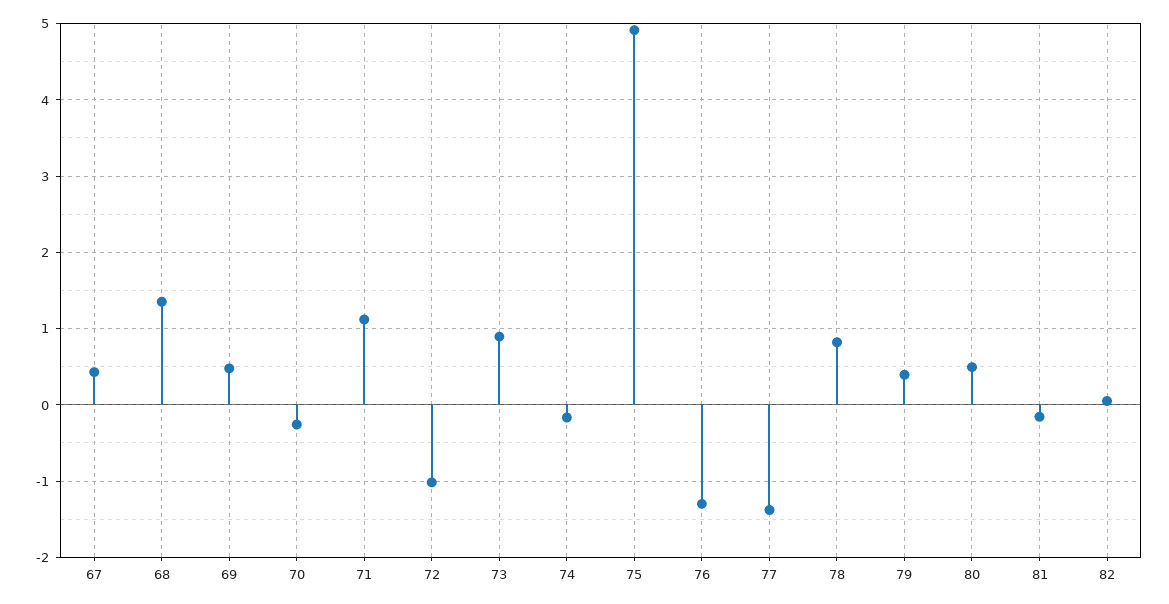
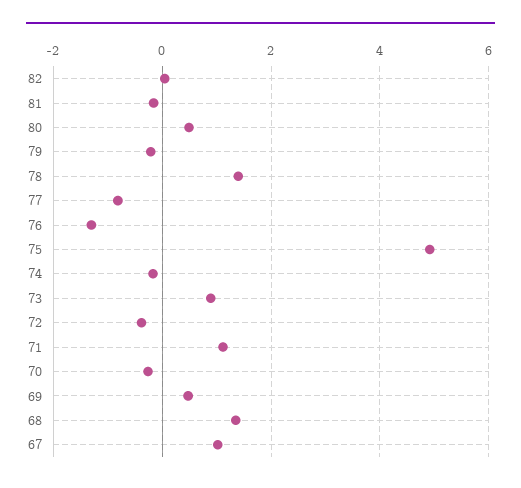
  {
-   "67": 0.4,
+   "67": 1,
    "68": 1.4,
    "69": 0.5,
    "70": -0.3,
    "71": 1.1,
-   "72": -1,
+   "72": -0.4,
    "73": 0.9,
    "74": -0.2,
    "75": 4.9,
    "76": -1.3,
-   "77": -1.4,
+   "77": -0.8,
-   "78": 0.8,
+   "78": 1.4,
-   "79": 0.4,
+   "79": -0.2,
    "80": 0.5,
    "81": -0.2,
    "82": 0
  }

